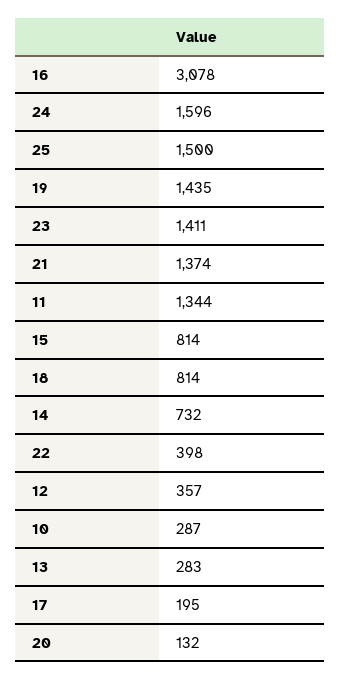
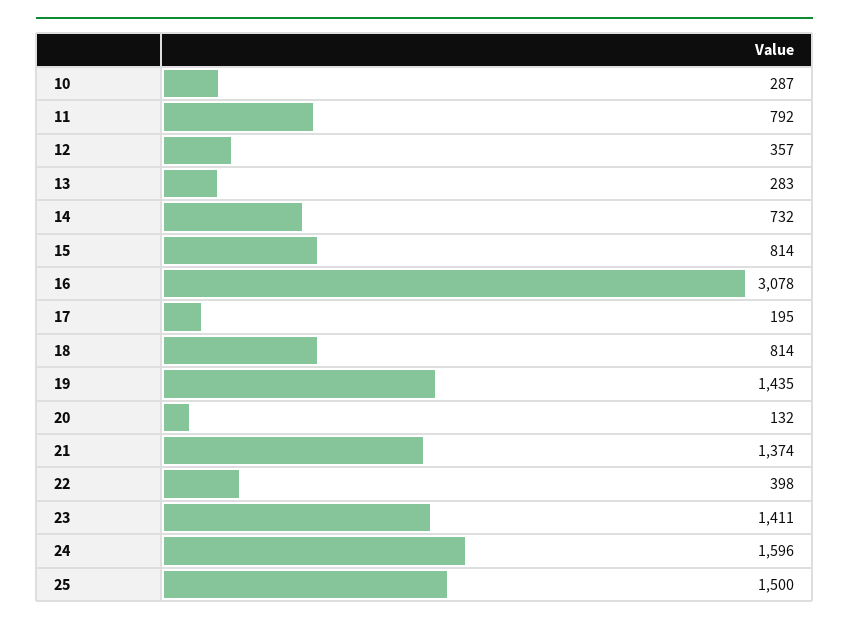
  {
    "16": 3078,
    "24": 1596,
    "25": 1500,
    "19": 1435,
    "23": 1411,
    "21": 1374,
-   "11": 1344,
+   "11": 792,
    "15": 814,
    "18": 814,
    "14": 732,
    "22": 398,
    "12": 357,
    "10": 287,
    "13": 283,
    "17": 195,
    "20": 132
  }

